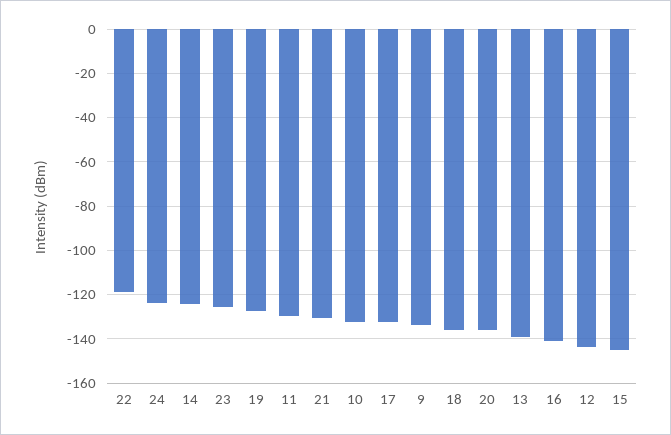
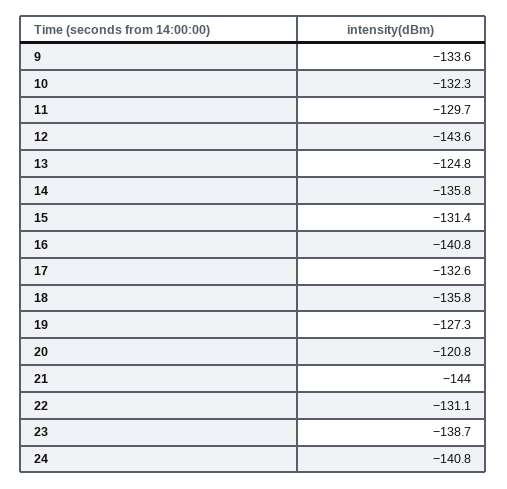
  {
-   "22": -120,
+   "22": -131.1,
-   "24": -125,
+   "24": -140.8,
-   "14": -125,
+   "14": -135.8,
-   "23": -125,
+   "23": -138.7,
    "19": -127.3,
    "11": -129.7,
-   "21": -130,
+   "21": -144,
    "10": -132.3,
    "17": -132.6,
    "9": -133.6,
    "18": -135.8,
-   "20": -135,
+   "20": -120.8,
-   "13": -140,
+   "13": -124.8,
    "16": -140.8,
    "12": -143.6,
-   "15": -145
+   "15": -131.4
  }

